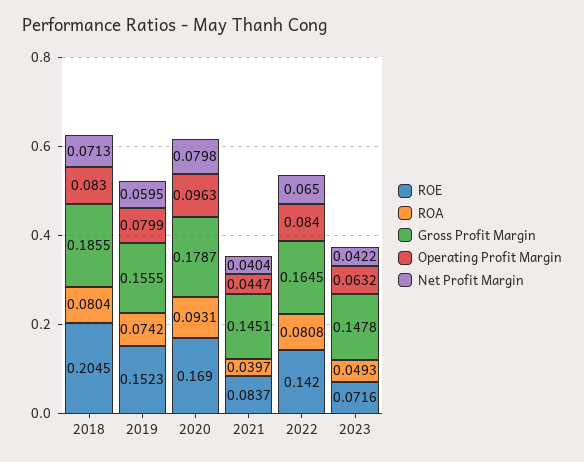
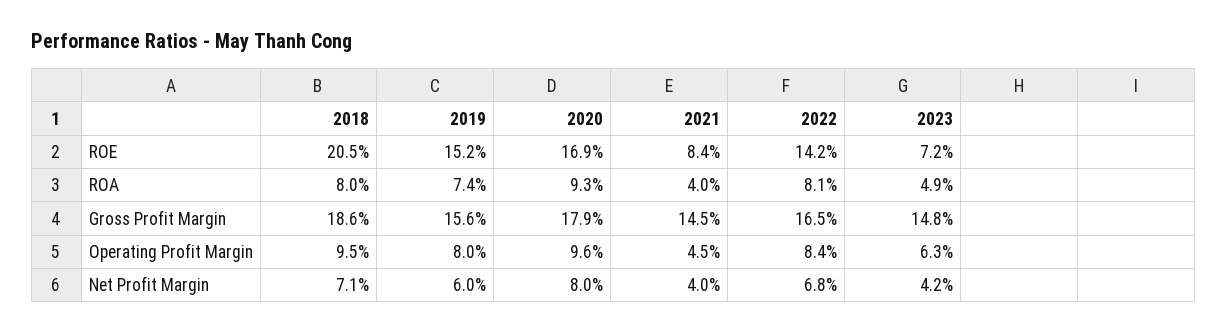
  {
    "ROE": {
      "2018": 0.2045,
      "2019": 0.1523,
      "2020": 0.169,
      "2021": 0.0837,
      "2022": 0.142,
      "2023": 0.0716
    },
    "ROA": {
      "2018": 0.0804,
      "2019": 0.0742,
      "2020": 0.0931,
      "2021": 0.0397,
      "2022": 0.0808,
      "2023": 0.0493
    },
    "Gross Profit Margin": {
      "2018": 0.1855,
      "2019": 0.1555,
      "2020": 0.1787,
      "2021": 0.1451,
      "2022": 0.1645,
      "2023": 0.1478
    },
    "Operating Profit Margin": {
-     "2018": 0.083,
+     "2018": 0.095,
      "2019": 0.0799,
      "2020": 0.0963,
      "2021": 0.0447,
      "2022": 0.084,
      "2023": 0.0632
    },
    "Net Profit Margin": {
      "2018": 0.0713,
      "2019": 0.0595,
      "2020": 0.0798,
      "2021": 0.0404,
-     "2022": 0.065,
+     "2022": 0.068,
      "2023": 0.0422
    }
  }

